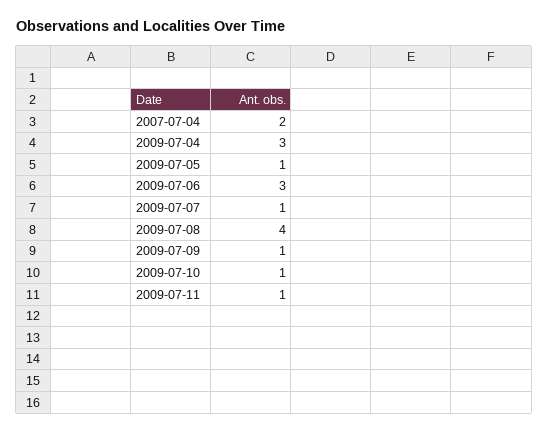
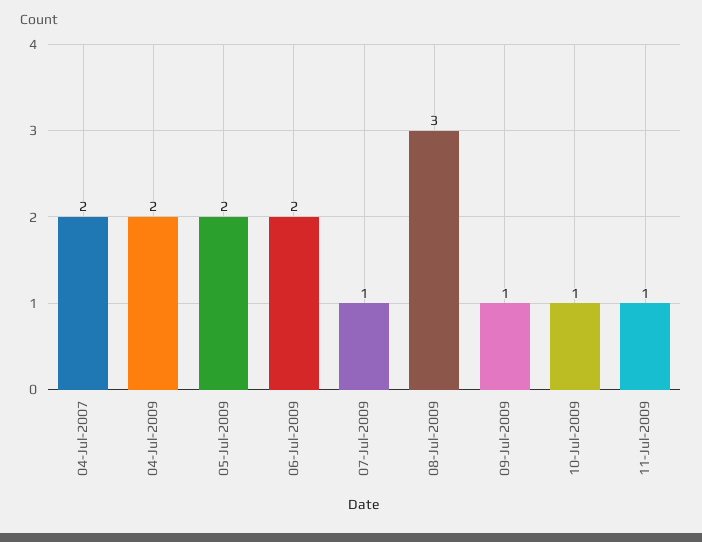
  {
    "2007-07-04": 2,
-   "2009-07-04": 3,
+   "2009-07-04": 2,
-   "2009-07-05": 1,
+   "2009-07-05": 2,
-   "2009-07-06": 3,
+   "2009-07-06": 2,
    "2009-07-07": 1,
-   "2009-07-08": 4,
+   "2009-07-08": 3,
    "2009-07-09": 1,
    "2009-07-10": 1,
    "2009-07-11": 1
  }

